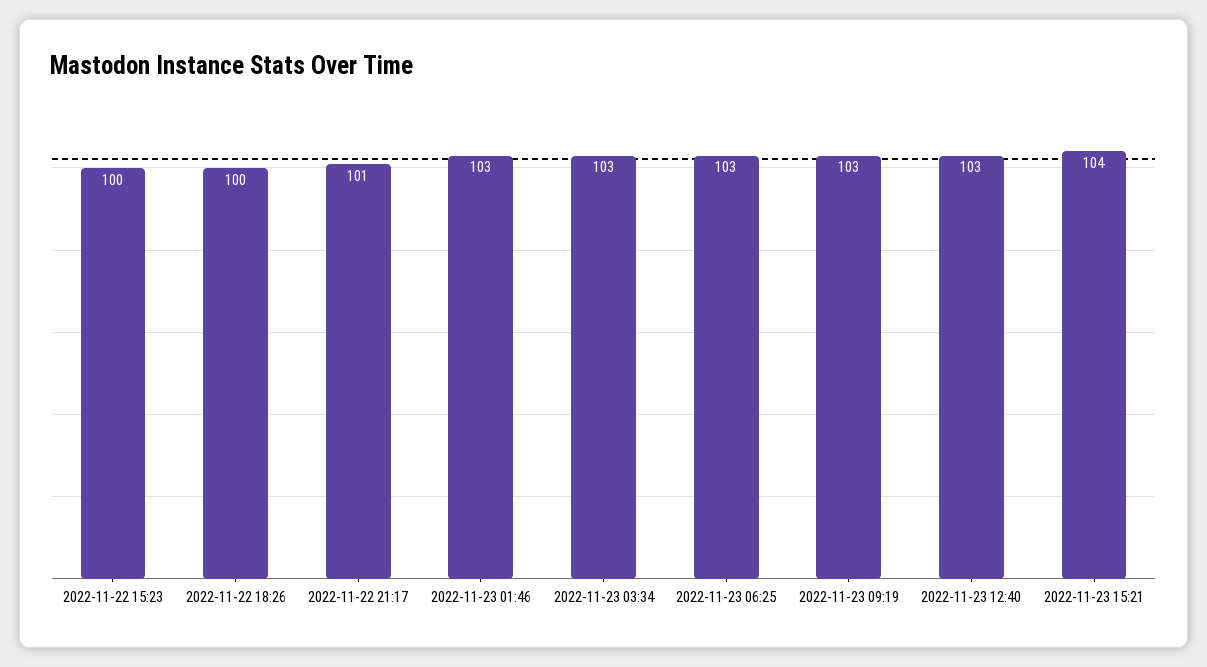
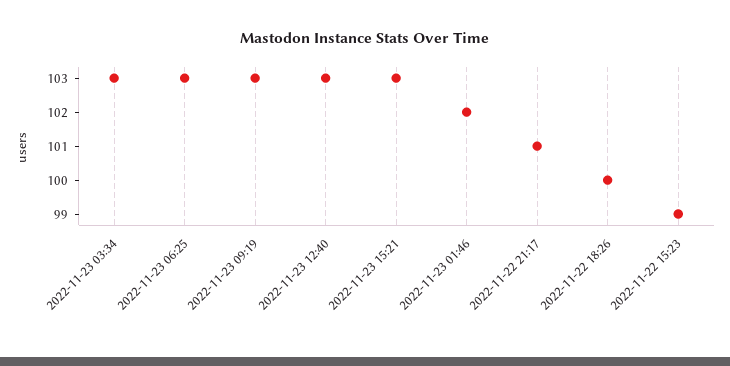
  {
-   "2022-11-22 15:23": 100,
+   "2022-11-22 15:23": 99,
    "2022-11-22 18:26": 100,
    "2022-11-22 21:17": 101,
-   "2022-11-23 01:46": 103,
+   "2022-11-23 01:46": 102,
    "2022-11-23 03:34": 103,
    "2022-11-23 06:25": 103,
    "2022-11-23 09:19": 103,
    "2022-11-23 12:40": 103,
-   "2022-11-23 15:21": 104
+   "2022-11-23 15:21": 103
  }

